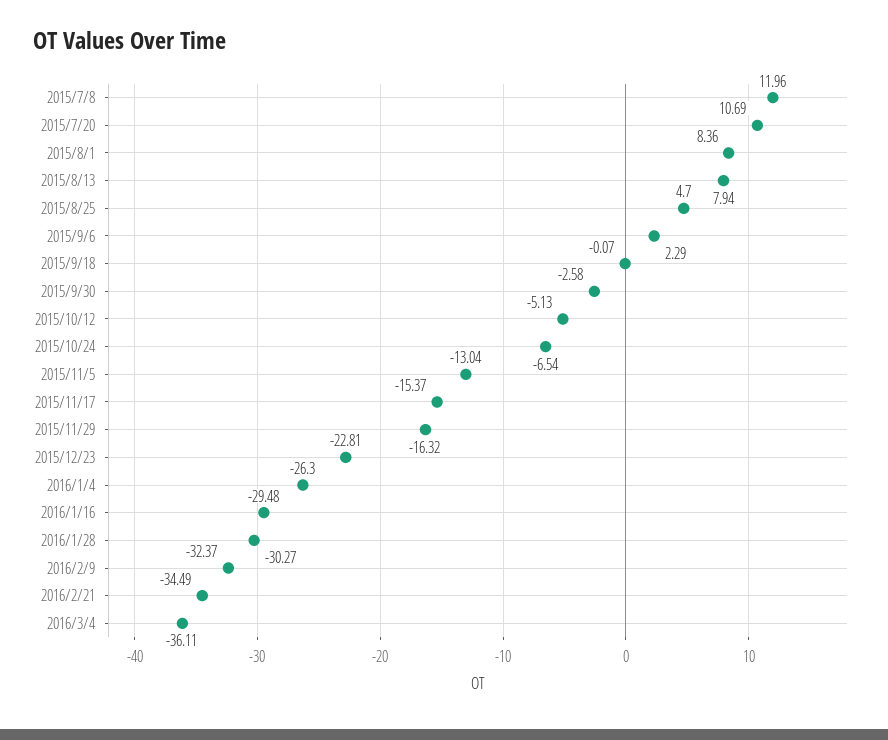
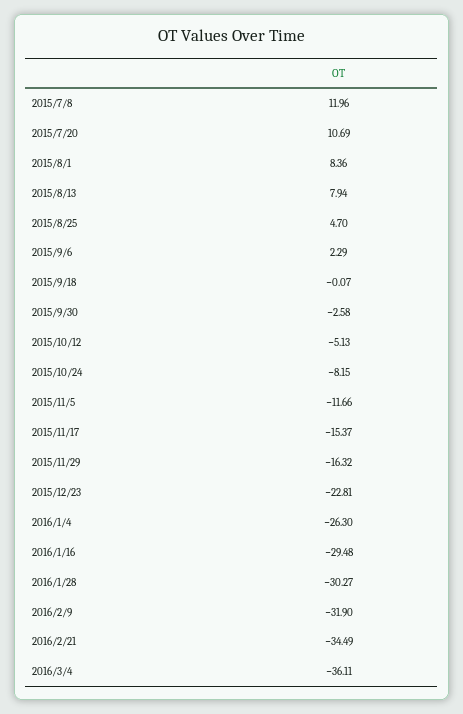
  {
    "2015/7/8": 11.96,
    "2015/7/20": 10.69,
    "2015/8/1": 8.36,
    "2015/8/13": 7.94,
    "2015/8/25": 4.7,
    "2015/9/6": 2.29,
    "2015/9/18": -0.07,
    "2015/9/30": -2.58,
    "2015/10/12": -5.13,
-   "2015/10/24": -6.54,
+   "2015/10/24": -8.15,
-   "2015/11/5": -13.04,
+   "2015/11/5": -11.66,
    "2015/11/17": -15.37,
    "2015/11/29": -16.32,
    "2015/12/23": -22.81,
    "2016/1/4": -26.3,
    "2016/1/16": -29.48,
    "2016/1/28": -30.27,
-   "2016/2/9": -32.37,
+   "2016/2/9": -31.9,
    "2016/2/21": -34.49,
    "2016/3/4": -36.11
  }

